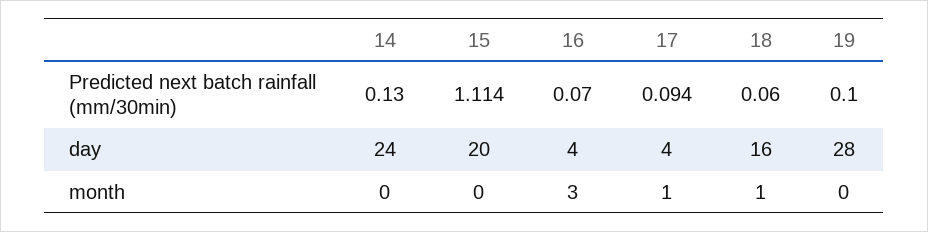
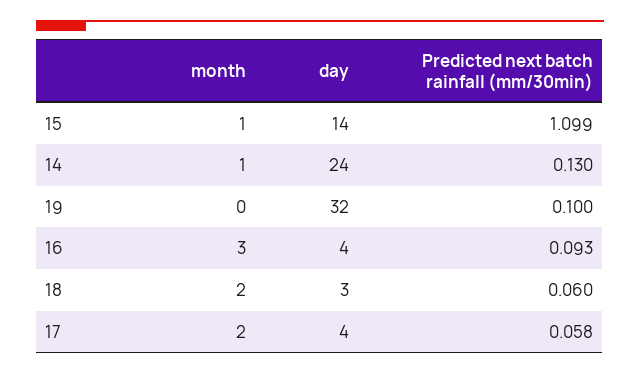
  {
    "14": {
      "Predicted next batch rainfall (mm/30min)": 0.13,
      "day": 24,
-     "month": 0
+     "month": 1
    },
    "15": {
-     "Predicted next batch rainfall (mm/30min)": 1.114,
+     "Predicted next batch rainfall (mm/30min)": 1.099,
-     "day": 20,
+     "day": 14,
-     "month": 0
+     "month": 1
    },
    "16": {
-     "Predicted next batch rainfall (mm/30min)": 0.07,
+     "Predicted next batch rainfall (mm/30min)": 0.093,
      "day": 4,
      "month": 3
    },
    "17": {
-     "Predicted next batch rainfall (mm/30min)": 0.094,
+     "Predicted next batch rainfall (mm/30min)": 0.058,
      "day": 4,
-     "month": 1
+     "month": 2
    },
    "18": {
      "Predicted next batch rainfall (mm/30min)": 0.06,
-     "day": 16,
+     "day": 3,
-     "month": 1
+     "month": 2
    },
    "19": {
      "Predicted next batch rainfall (mm/30min)": 0.1,
-     "day": 28,
+     "day": 32,
      "month": 0
    }
  }

